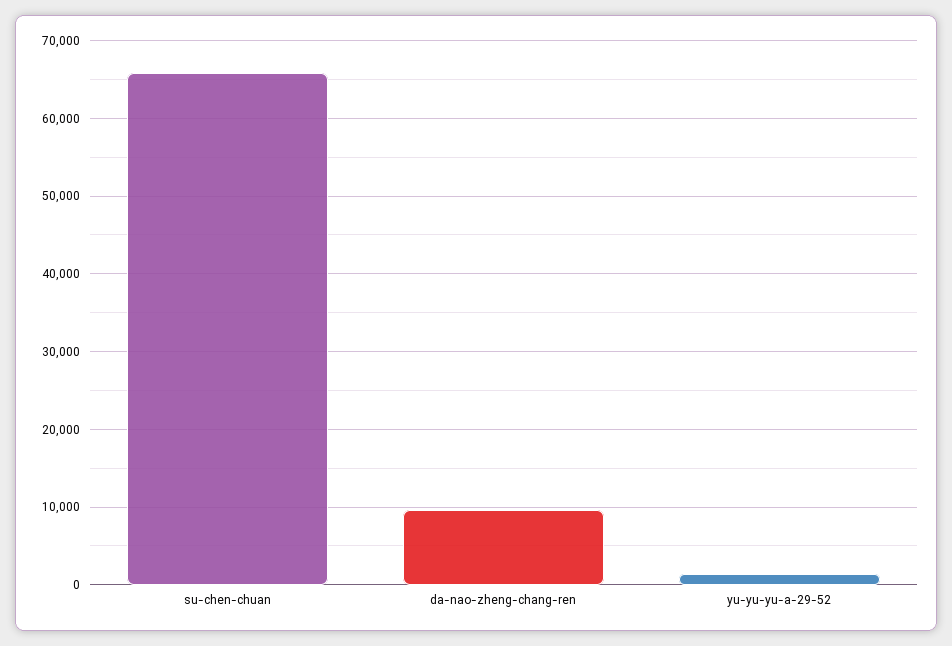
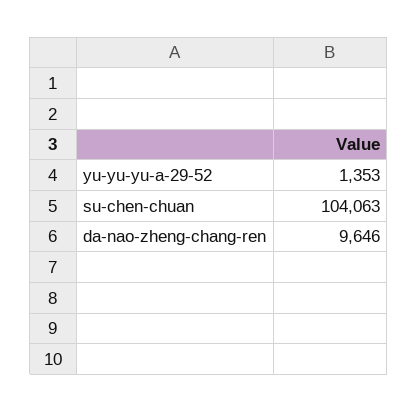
  {
-   "su-chen-chuan": 66000,
+   "su-chen-chuan": 104063,
    "da-nao-zheng-chang-ren": 9646,
    "yu-yu-yu-a-29-52": 1353
  }

